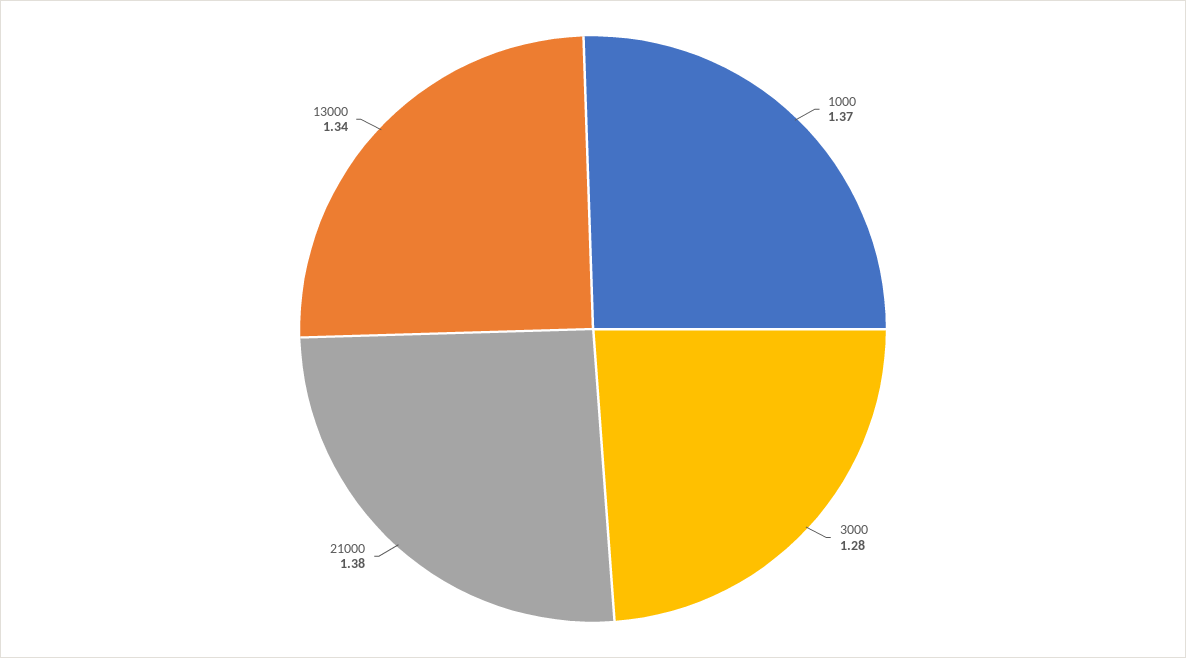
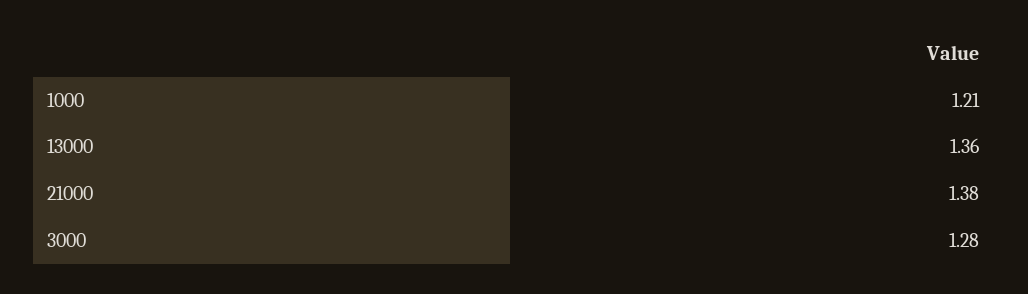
  {
-   "1000": 1.37,
+   "1000": 1.21,
    "3000": 1.28,
    "21000": 1.38,
-   "13000": 1.34
+   "13000": 1.36
  }

